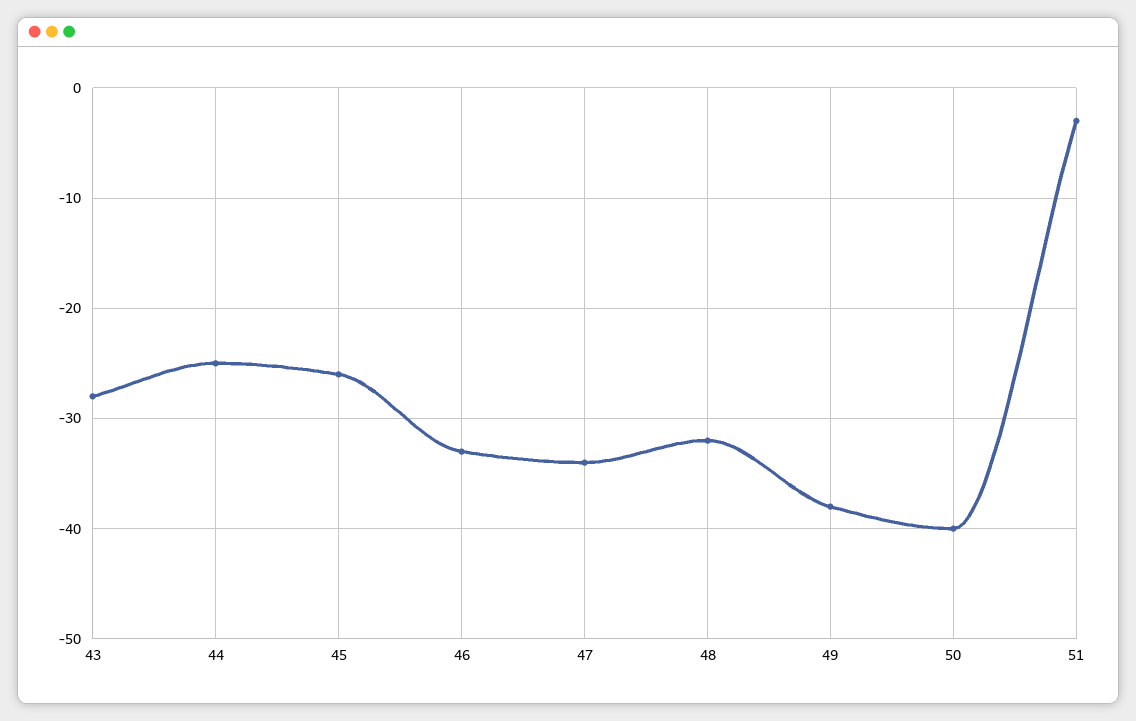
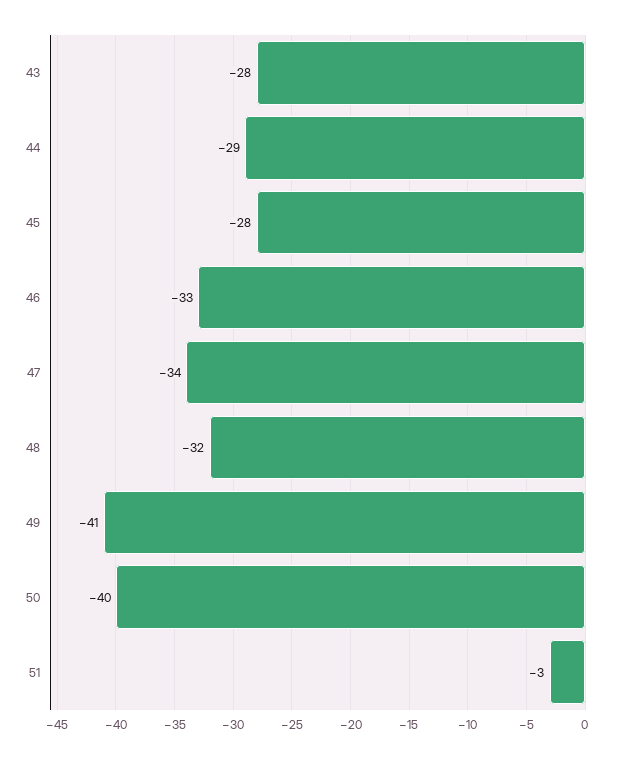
  {
    "43": -28,
-   "44": -25,
+   "44": -29,
-   "45": -26,
+   "45": -28,
    "46": -33,
    "47": -34,
    "48": -32,
-   "49": -38,
+   "49": -41,
    "50": -40,
    "51": -3
  }

